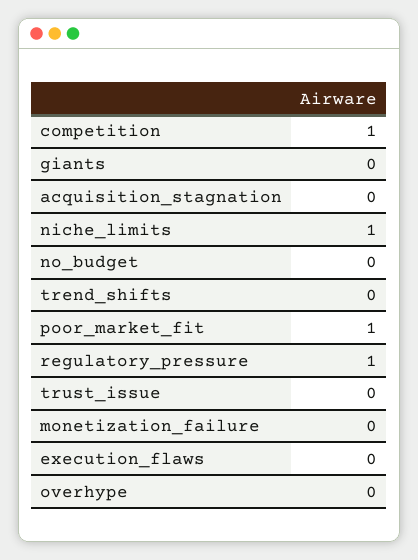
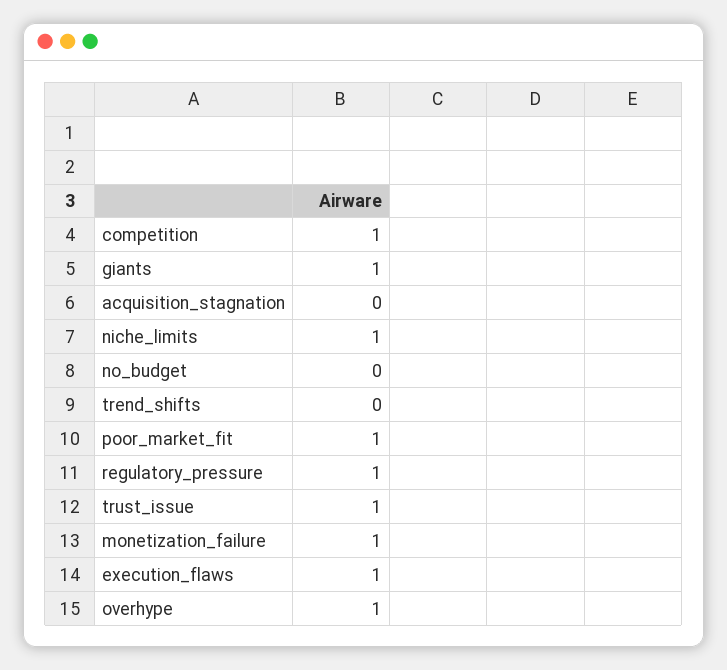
  {
    "competition": 1,
-   "giants": 0,
+   "giants": 1,
    "acquisition_stagnation": 0,
    "niche_limits": 1,
    "no_budget": 0,
    "trend_shifts": 0,
    "poor_market_fit": 1,
    "regulatory_pressure": 1,
-   "trust_issue": 0,
+   "trust_issue": 1,
-   "monetization_failure": 0,
+   "monetization_failure": 1,
-   "execution_flaws": 0,
+   "execution_flaws": 1,
-   "overhype": 0
+   "overhype": 1
  }

